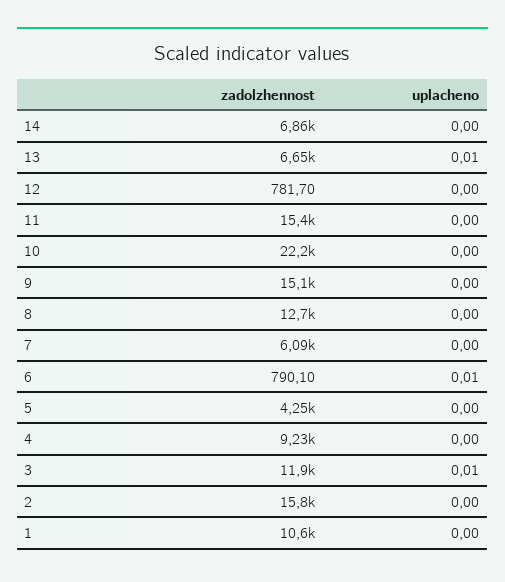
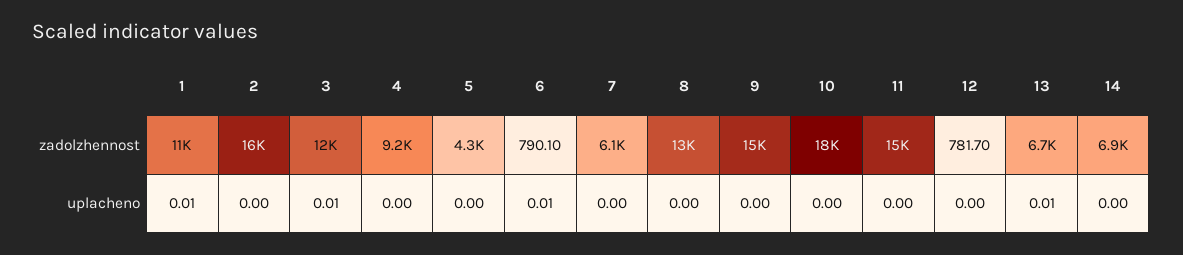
  {
    "zadolzhennost": {
      "14": 6860,
      "13": 6650,
      "12": 781.7,
      "11": 15400,
-     "10": 22200,
+     "10": 18000,
      "9": 15100,
      "8": 12700,
      "7": 6090,
      "6": 790.1,
      "5": 4250,
      "4": 9230,
      "3": 11900,
      "2": 15800,
      "1": 10600
    },
    "uplacheno": {
      "14": 0,
      "13": 0.01,
      "12": 0,
      "11": 0,
      "10": 0,
      "9": 0,
      "8": 0,
      "7": 0,
      "6": 0.01,
      "5": 0,
      "4": 0,
      "3": 0.01,
      "2": 0,
-     "1": 0
+     "1": 0.01
    }
  }

